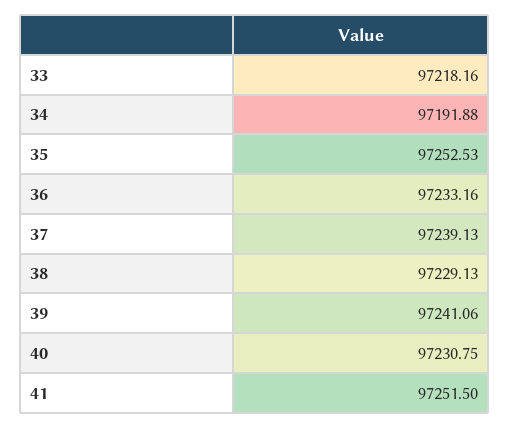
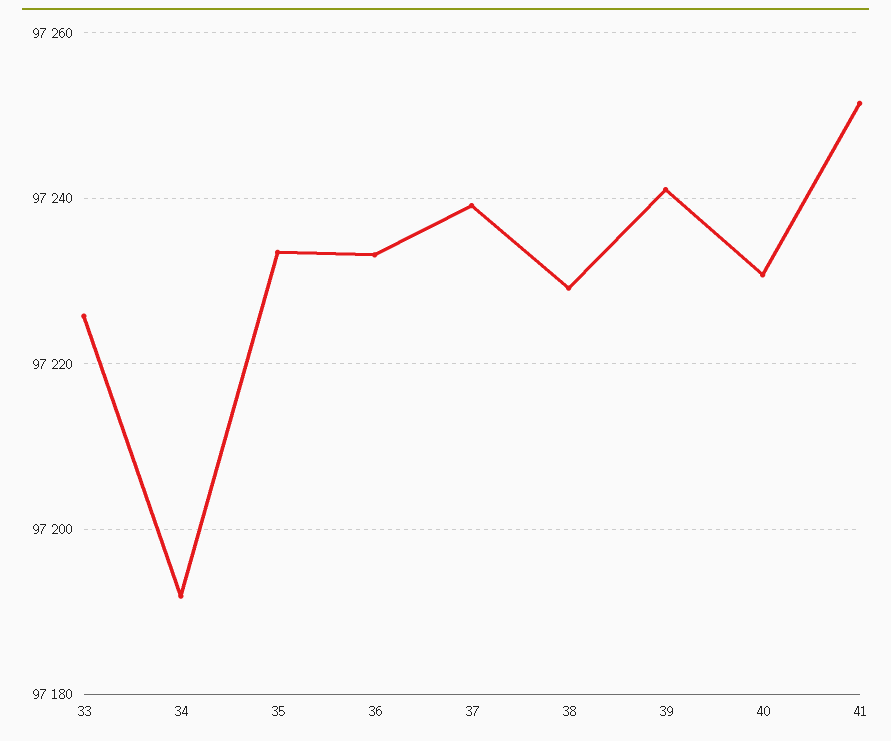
  {
-   "33": 97218.16,
+   "33": 97226,
    "34": 97191.88,
-   "35": 97252.53,
+   "35": 97234,
    "36": 97233.16,
    "37": 97239.13,
    "38": 97229.13,
    "39": 97241.06,
    "40": 97230.75,
    "41": 97251.5
  }

